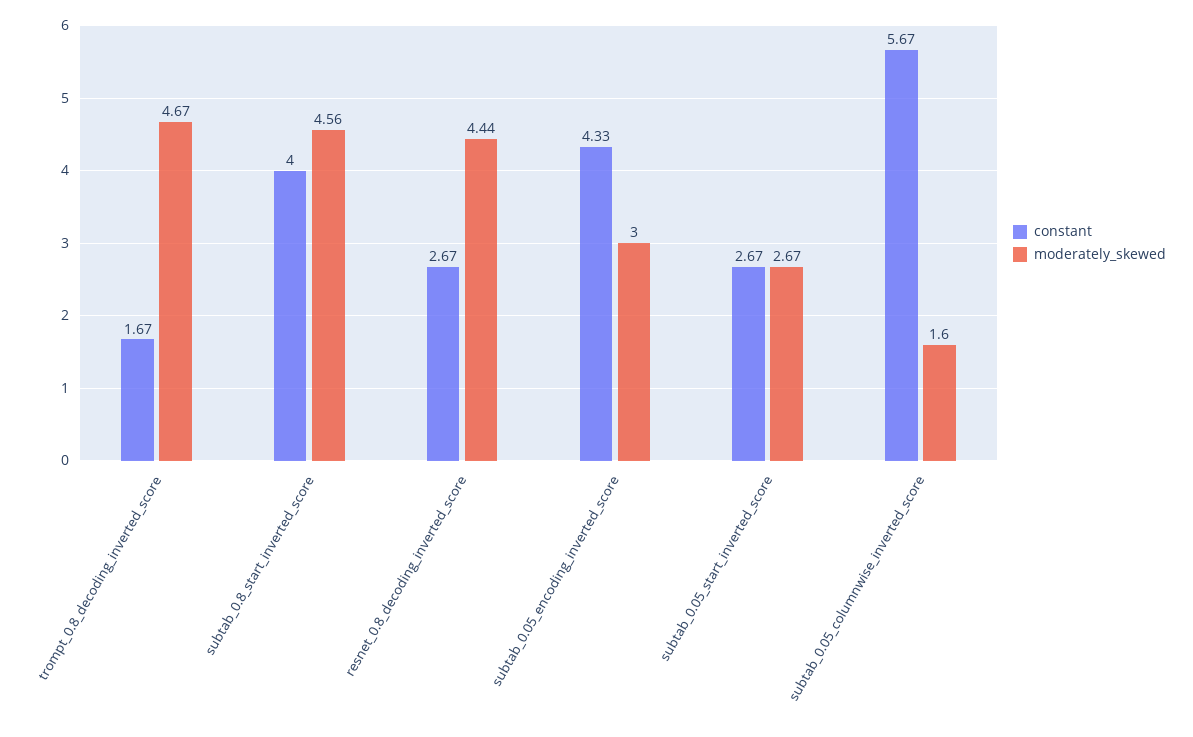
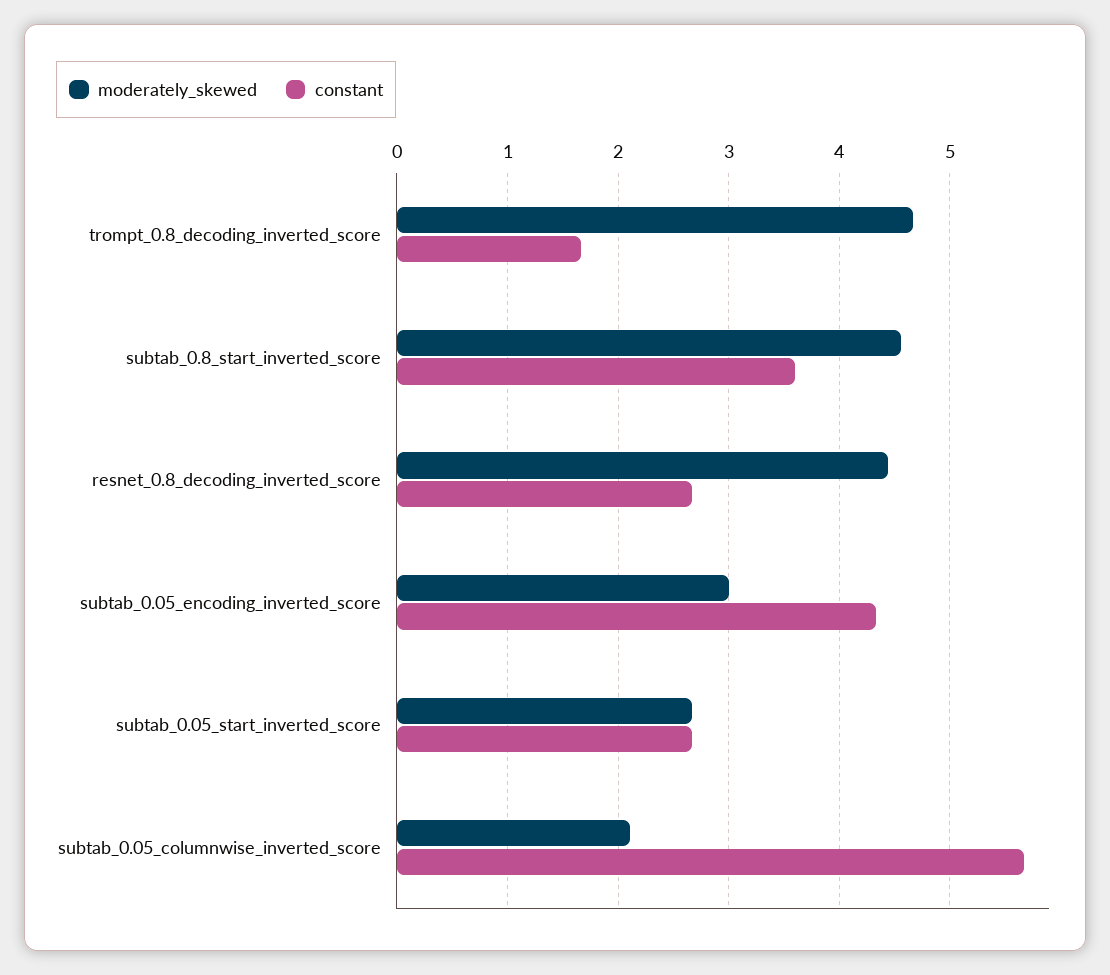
  {
    "constant": {
      "trompt_0.8_decoding_inverted_score": 1.67,
-     "subtab_0.8_start_inverted_score": 4,
+     "subtab_0.8_start_inverted_score": 3.6,
      "resnet_0.8_decoding_inverted_score": 2.67,
      "subtab_0.05_encoding_inverted_score": 4.33,
      "subtab_0.05_start_inverted_score": 2.67,
      "subtab_0.05_columnwise_inverted_score": 5.67
    },
    "moderately_skewed": {
      "trompt_0.8_decoding_inverted_score": 4.67,
      "subtab_0.8_start_inverted_score": 4.56,
      "resnet_0.8_decoding_inverted_score": 4.44,
      "subtab_0.05_encoding_inverted_score": 3,
      "subtab_0.05_start_inverted_score": 2.67,
-     "subtab_0.05_columnwise_inverted_score": 1.6
+     "subtab_0.05_columnwise_inverted_score": 2.1
    }
  }

